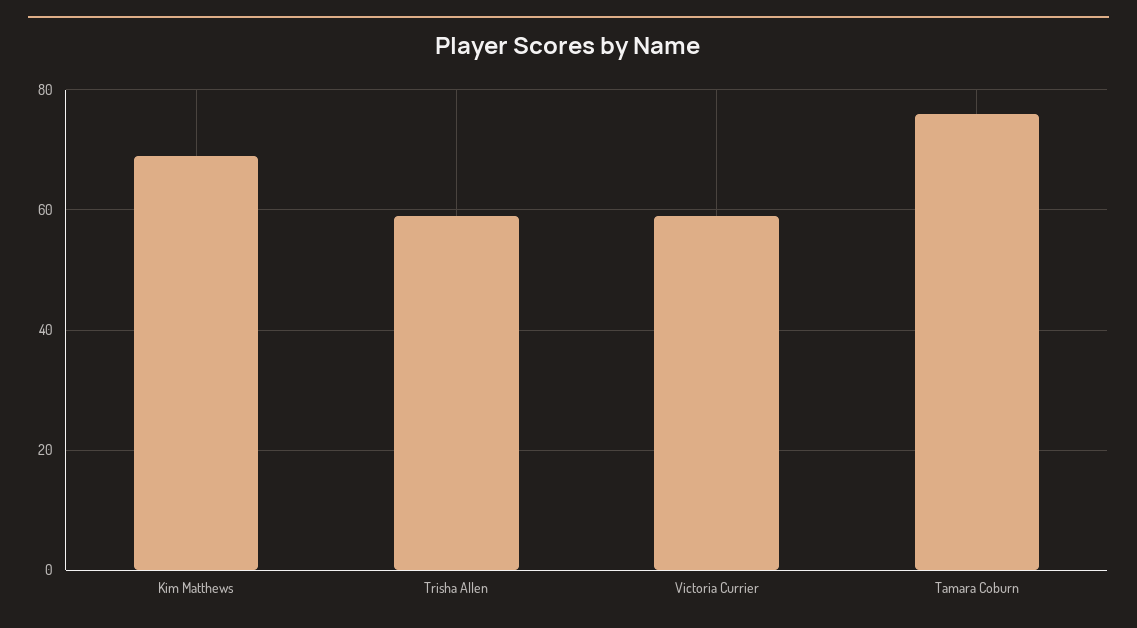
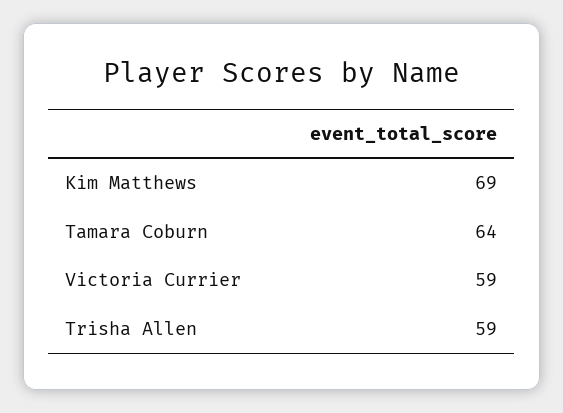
  {
    "Kim Matthews": 69,
    "Trisha Allen": 59,
    "Victoria Currier": 59,
-   "Tamara Coburn": 75
+   "Tamara Coburn": 64
  }

